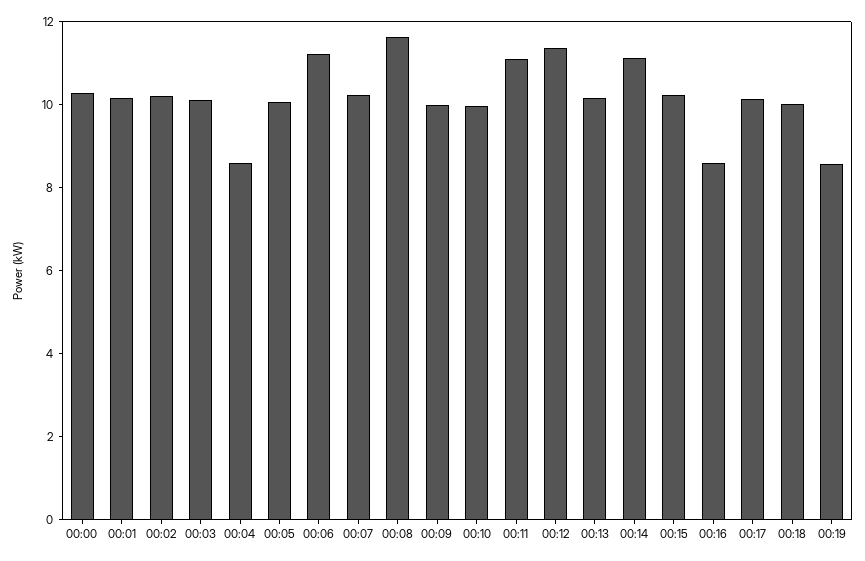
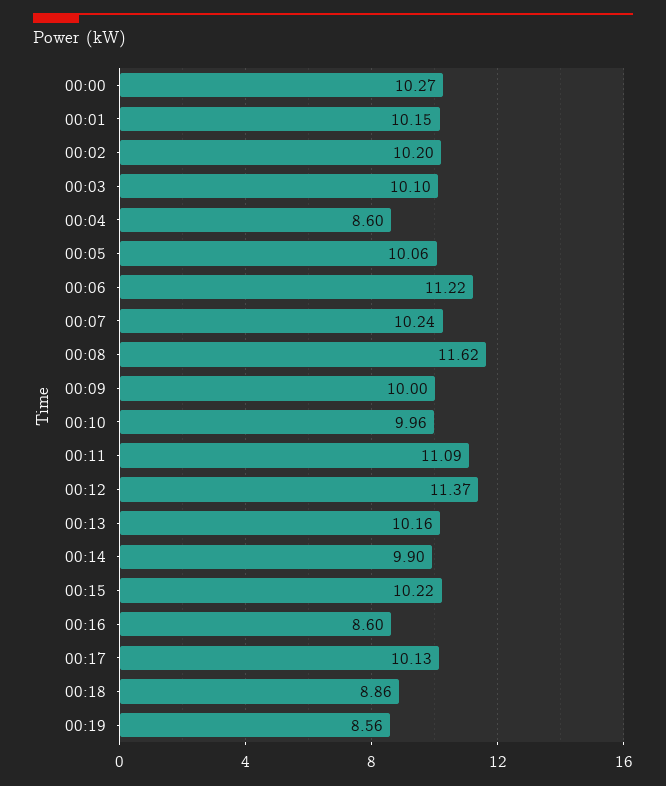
  {
    "00:00": 10.27,
    "00:01": 10.15,
    "00:02": 10.2,
    "00:03": 10.1,
    "00:04": 8.6,
    "00:05": 10.06,
    "00:06": 11.22,
    "00:07": 10.24,
    "00:08": 11.62,
    "00:09": 10,
    "00:10": 9.96,
    "00:11": 11.09,
    "00:12": 11.37,
    "00:13": 10.16,
-   "00:14": 11,
+   "00:14": 9.9,
    "00:15": 10.22,
    "00:16": 8.6,
    "00:17": 10.13,
-   "00:18": 10,
+   "00:18": 8.86,
    "00:19": 8.56
  }

